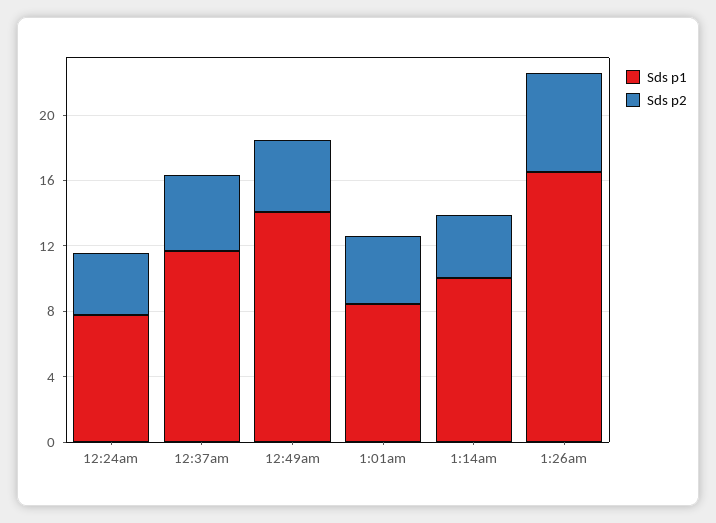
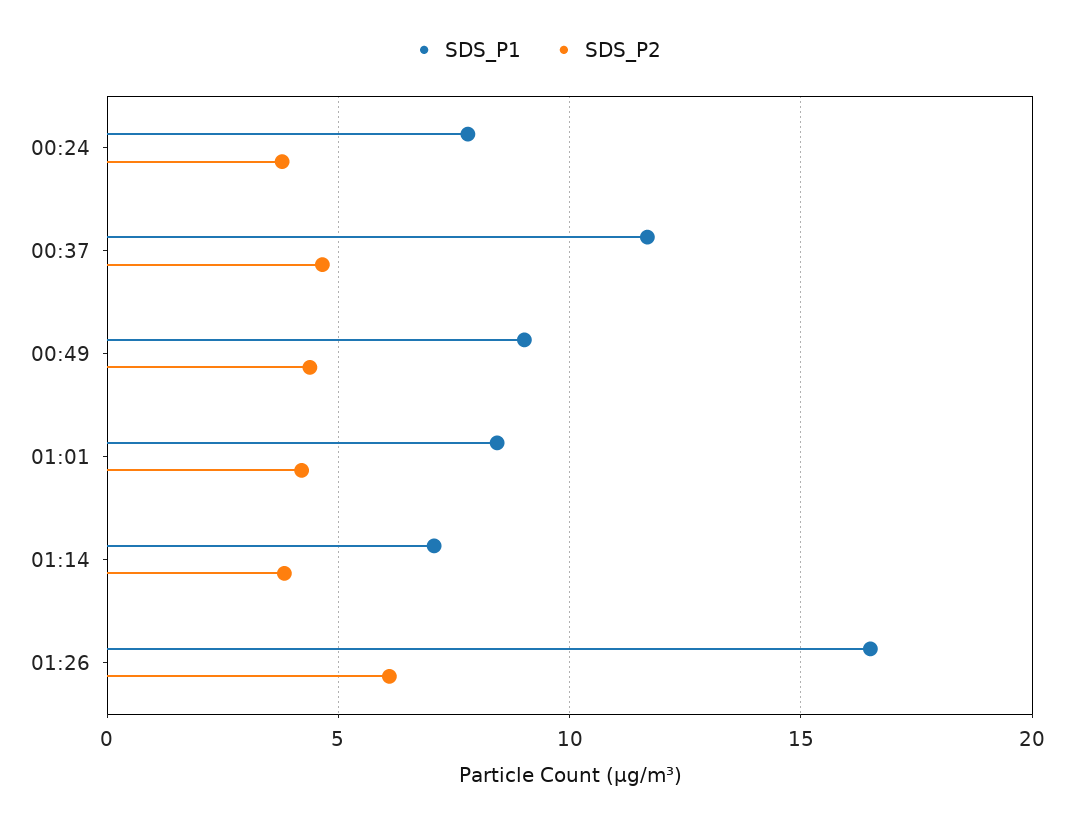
  {
    "Sds p1": {
      "12:24am": 8,
      "12:37am": 11.5,
-     "12:49am": 14,
+     "12:49am": 9,
      "1:01am": 8.5,
-     "1:14am": 10,
+     "1:14am": 7,
      "1:26am": 16.5
    },
    "Sds p2": {
      "12:24am": 4,
      "12:37am": 4.5,
      "12:49am": 4.5,
      "1:01am": 4,
      "1:14am": 4,
      "1:26am": 6
    }
  }

